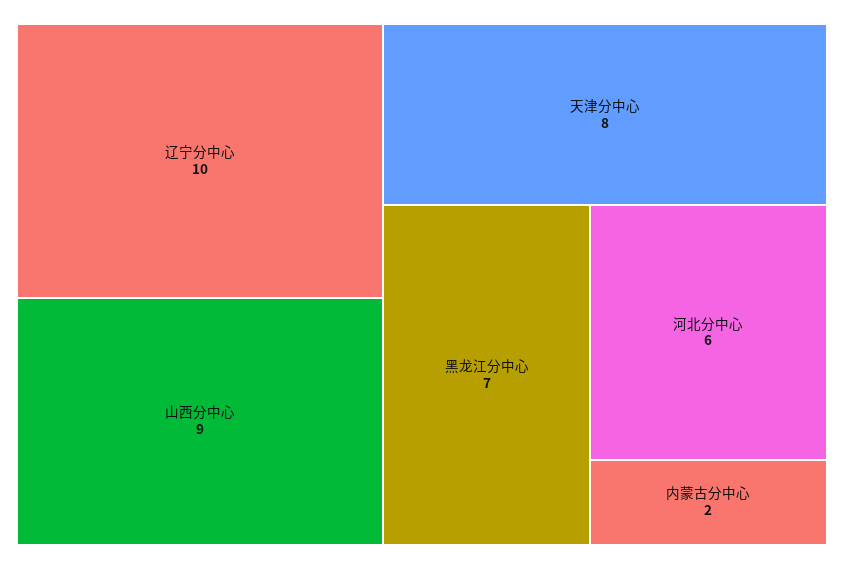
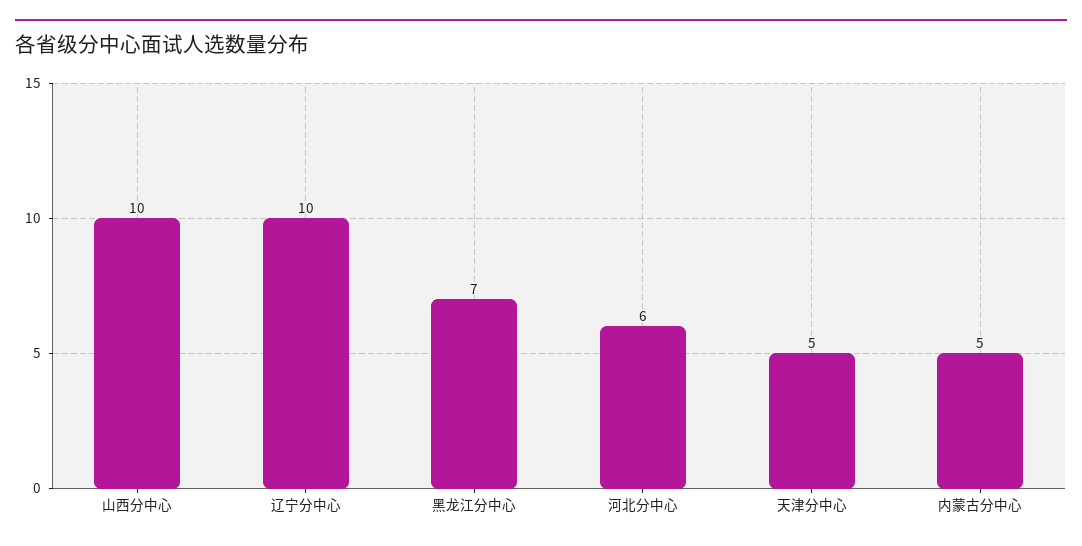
  {
    "辽宁分中心": 10,
-   "山西分中心": 9,
+   "山西分中心": 10,
-   "天津分中心": 8,
+   "天津分中心": 5,
    "黑龙江分中心": 7,
    "河北分中心": 6,
-   "内蒙古分中心": 2
+   "内蒙古分中心": 5
  }

